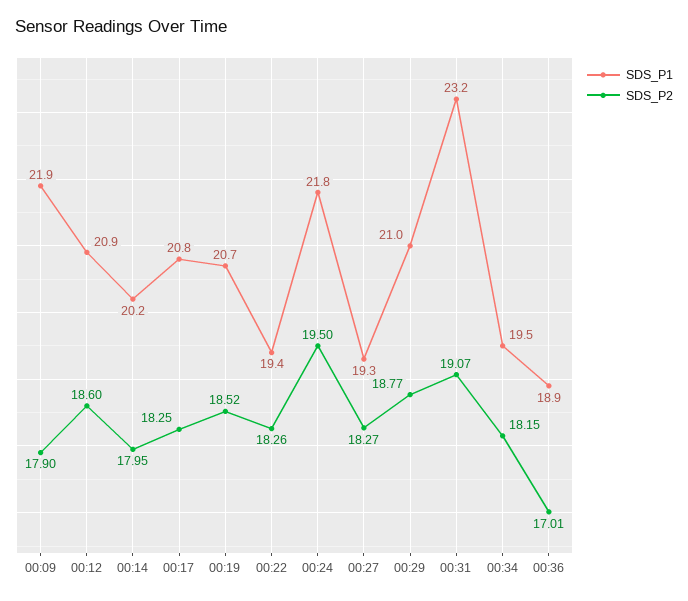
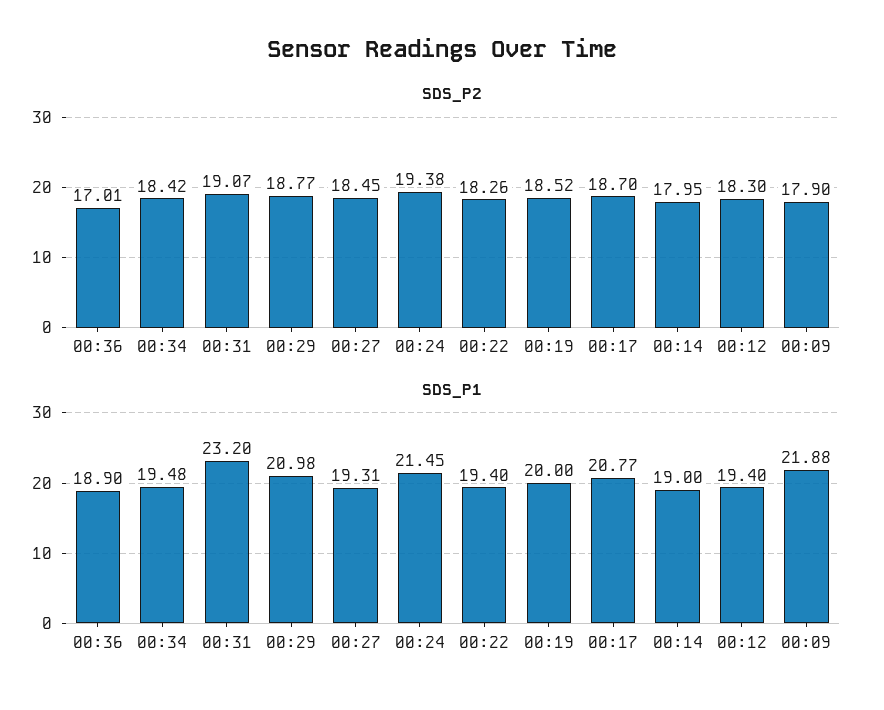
  {
    "SDS_P1": {
      "00:09": 21.88,
-     "00:12": 20.9,
+     "00:12": 19.4,
-     "00:14": 20.2,
+     "00:14": 19,
      "00:17": 20.77,
-     "00:19": 20.7,
+     "00:19": 20,
      "00:22": 19.4,
-     "00:24": 21.8,
+     "00:24": 21.45,
      "00:27": 19.31,
      "00:29": 20.98,
      "00:31": 23.2,
      "00:34": 19.48,
      "00:36": 18.9
    },
    "SDS_P2": {
      "00:09": 17.9,
-     "00:12": 18.6,
+     "00:12": 18.3,
      "00:14": 17.95,
-     "00:17": 18.25,
+     "00:17": 18.7,
      "00:19": 18.52,
      "00:22": 18.26,
-     "00:24": 19.5,
+     "00:24": 19.38,
-     "00:27": 18.27,
+     "00:27": 18.45,
      "00:29": 18.77,
      "00:31": 19.07,
-     "00:34": 18.15,
+     "00:34": 18.42,
      "00:36": 17.01
    }
  }

